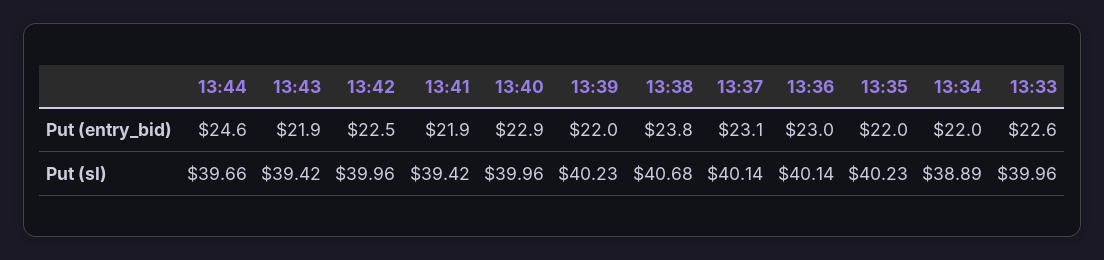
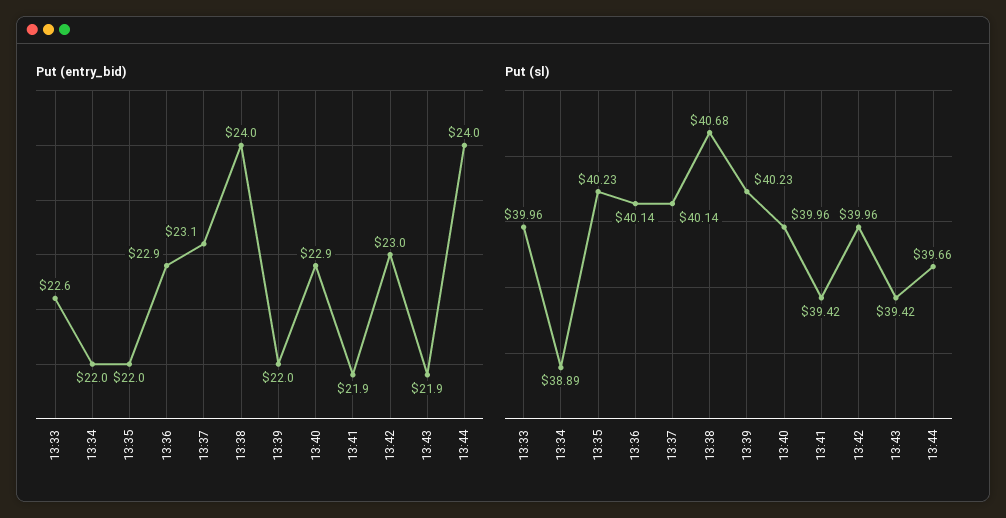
  {
    "Put (entry_bid)": {
-     "13:44": 24.6,
+     "13:44": 24,
      "13:43": 21.9,
-     "13:42": 22.5,
+     "13:42": 23,
      "13:41": 21.9,
      "13:40": 22.9,
      "13:39": 22,
-     "13:38": 23.8,
+     "13:38": 24,
      "13:37": 23.1,
-     "13:36": 23,
+     "13:36": 22.9,
      "13:35": 22,
      "13:34": 22,
      "13:33": 22.6
    },
    "Put (sl)": {
      "13:44": 39.66,
      "13:43": 39.42,
      "13:42": 39.96,
      "13:41": 39.42,
      "13:40": 39.96,
      "13:39": 40.23,
      "13:38": 40.68,
      "13:37": 40.14,
      "13:36": 40.14,
      "13:35": 40.23,
      "13:34": 38.89,
      "13:33": 39.96
    }
  }

